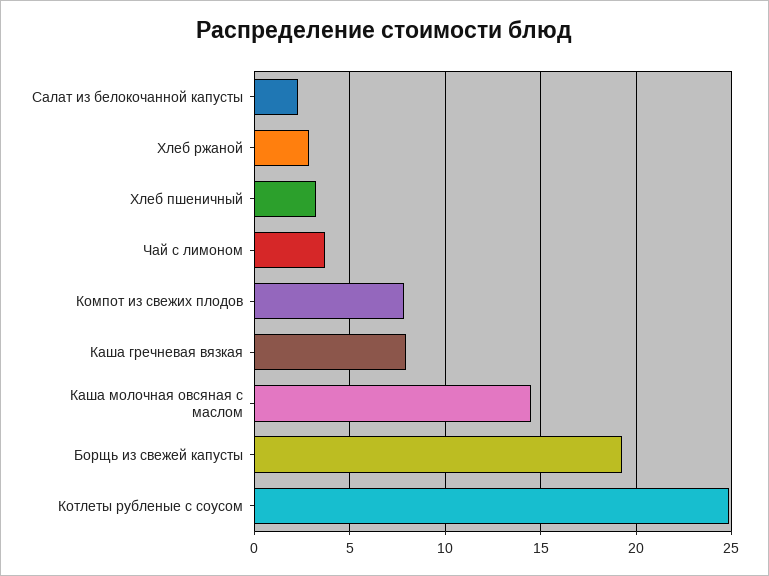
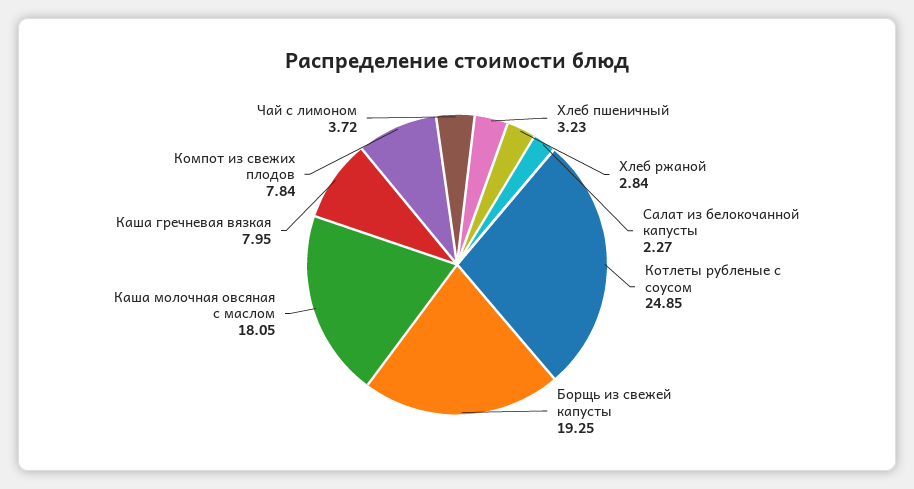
  {
    "Салат из белокочанной капусты": 2.27,
    "Хлеб ржаной": 2.84,
    "Хлеб пшеничный": 3.23,
    "Чай с лимоном": 3.72,
    "Компот из свежих плодов": 7.84,
    "Каша гречневая вязкая": 7.95,
-   "Каша молочная овсяная с маслом": 14.5,
+   "Каша молочная овсяная с маслом": 18.05,
    "Борщь из свежей капусты": 19.25,
    "Котлеты рубленые с соусом": 24.85
  }

